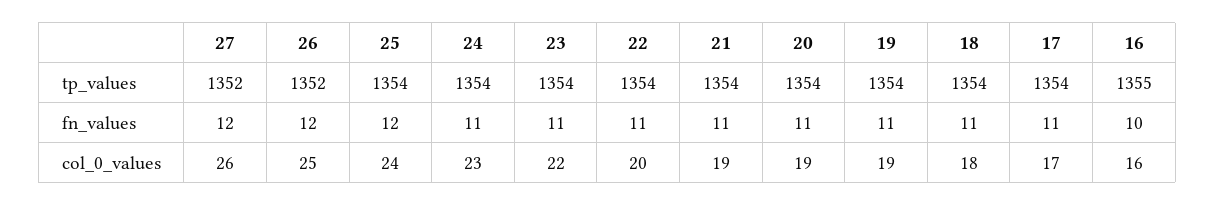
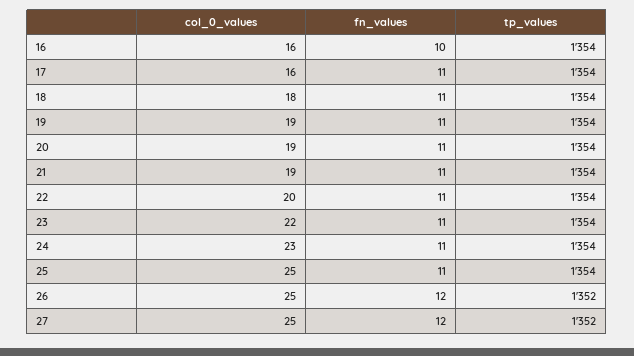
  {
    "27": {
      "tp_values": 1352,
      "fn_values": 12,
-     "col_0_values": 26
+     "col_0_values": 25
    },
    "26": {
      "tp_values": 1352,
      "fn_values": 12,
      "col_0_values": 25
    },
    "25": {
      "tp_values": 1354,
-     "fn_values": 12,
+     "fn_values": 11,
-     "col_0_values": 24
+     "col_0_values": 25
    },
    "24": {
      "tp_values": 1354,
      "fn_values": 11,
      "col_0_values": 23
    },
    "23": {
      "tp_values": 1354,
      "fn_values": 11,
      "col_0_values": 22
    },
    "22": {
      "tp_values": 1354,
      "fn_values": 11,
      "col_0_values": 20
    },
    "21": {
      "tp_values": 1354,
      "fn_values": 11,
      "col_0_values": 19
    },
    "20": {
      "tp_values": 1354,
      "fn_values": 11,
      "col_0_values": 19
    },
    "19": {
      "tp_values": 1354,
      "fn_values": 11,
      "col_0_values": 19
    },
    "18": {
      "tp_values": 1354,
      "fn_values": 11,
      "col_0_values": 18
    },
    "17": {
      "tp_values": 1354,
      "fn_values": 11,
-     "col_0_values": 17
+     "col_0_values": 16
    },
    "16": {
-     "tp_values": 1355,
+     "tp_values": 1354,
      "fn_values": 10,
      "col_0_values": 16
    }
  }

